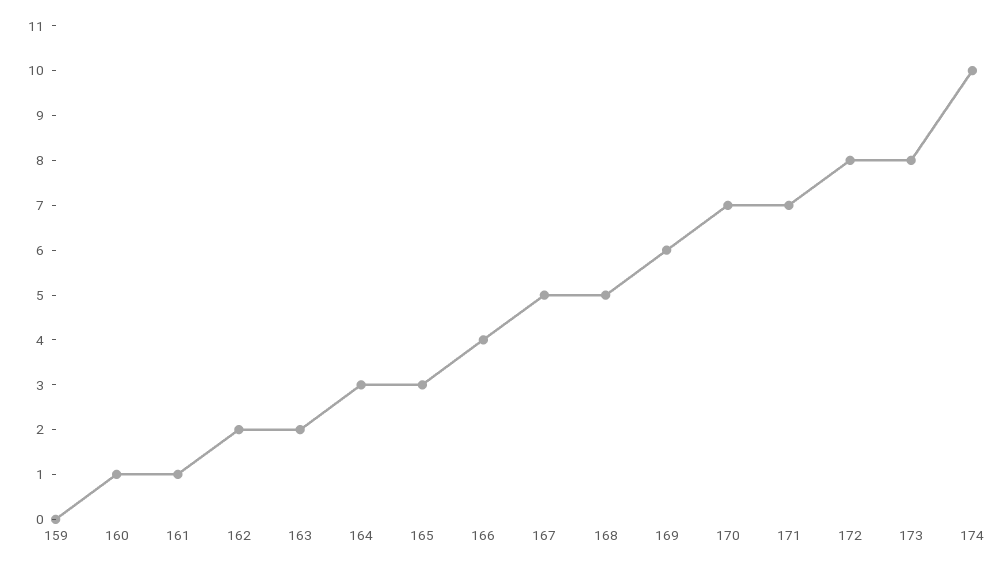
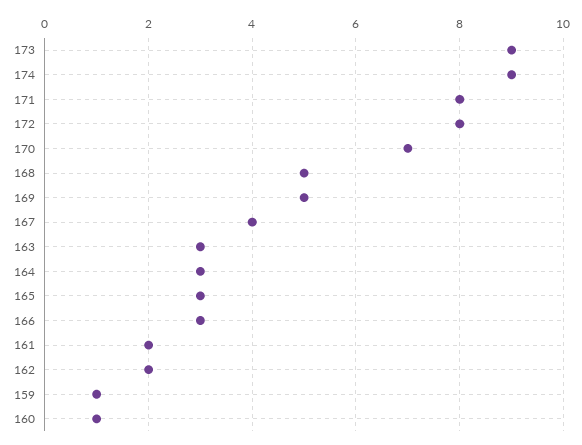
  {
-   "159": 0,
+   "159": 1,
    "160": 1,
-   "161": 1,
+   "161": 2,
    "162": 2,
-   "163": 2,
+   "163": 3,
    "164": 3,
    "165": 3,
-   "166": 4,
+   "166": 3,
-   "167": 5,
+   "167": 4,
    "168": 5,
-   "169": 6,
+   "169": 5,
    "170": 7,
-   "171": 7,
+   "171": 8,
    "172": 8,
-   "173": 8,
+   "173": 9,
-   "174": 10
+   "174": 9
  }

